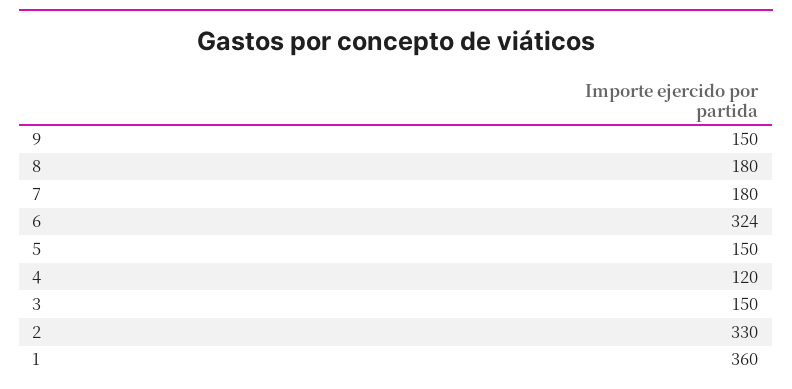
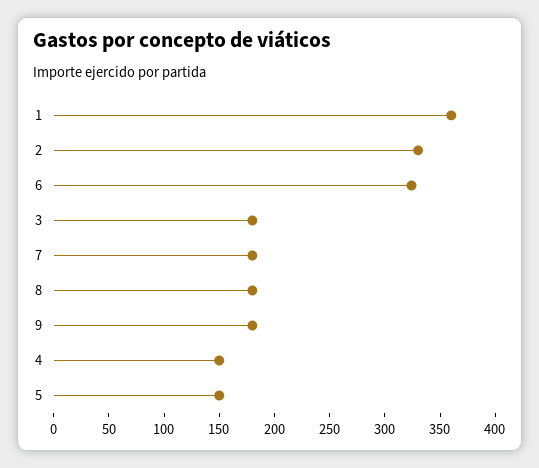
  {
-   "9": 150,
+   "9": 180,
    "8": 180,
    "7": 180,
    "6": 324,
    "5": 150,
-   "4": 120,
+   "4": 150,
-   "3": 150,
+   "3": 180,
    "2": 330,
    "1": 360
  }

